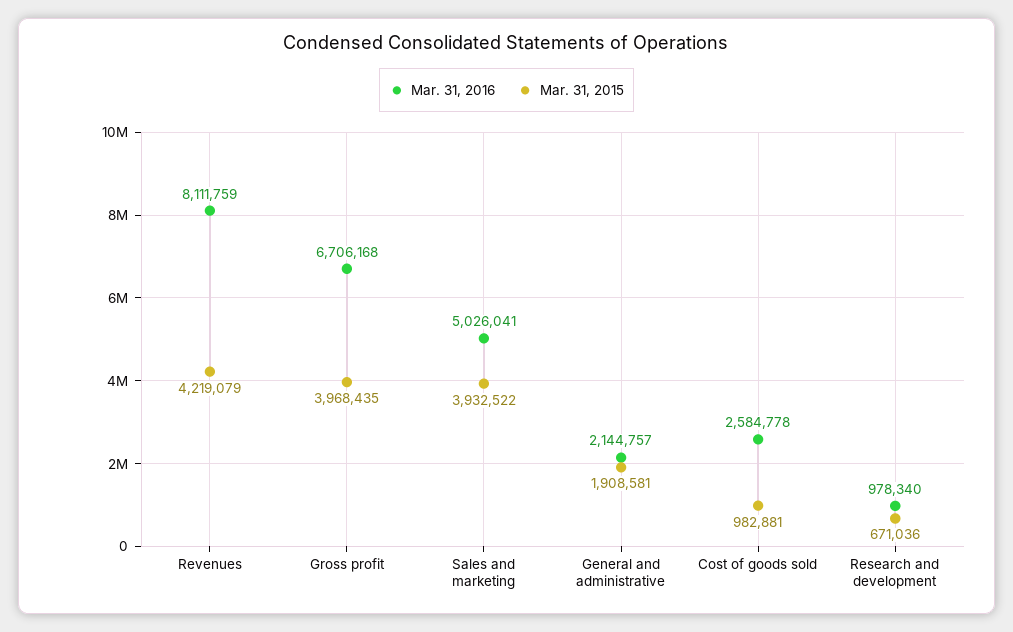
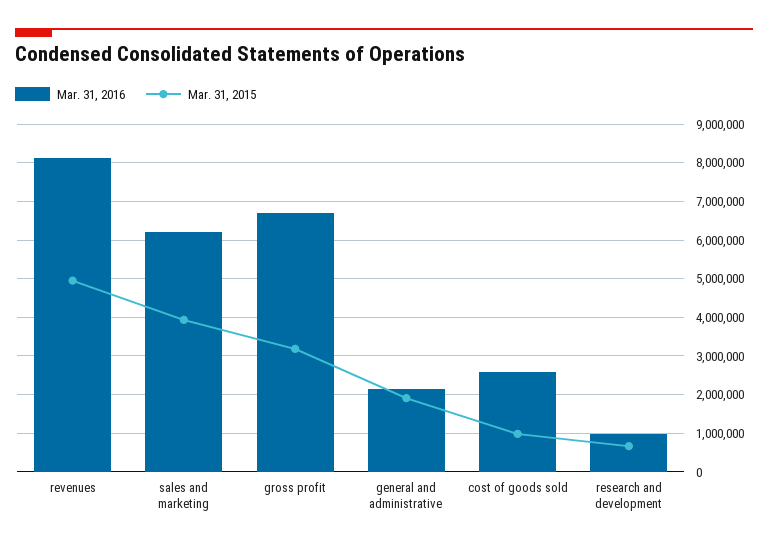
  {
    "Mar. 31, 2016": {
      "Revenues": 8111759,
      "Gross profit": 6706168,
-     "Sales and marketing": 5026041,
+     "Sales and marketing": 6200000,
      "General and administrative": 2144757,
      "Cost of goods sold": 2584778,
      "Research and development": 978340
    },
    "Mar. 31, 2015": {
-     "Revenues": 4219079,
+     "Revenues": 5000000,
-     "Gross profit": 3968435,
+     "Gross profit": 3200000,
      "Sales and marketing": 3932522,
      "General and administrative": 1908581,
      "Cost of goods sold": 982881,
      "Research and development": 671036
    }
  }

